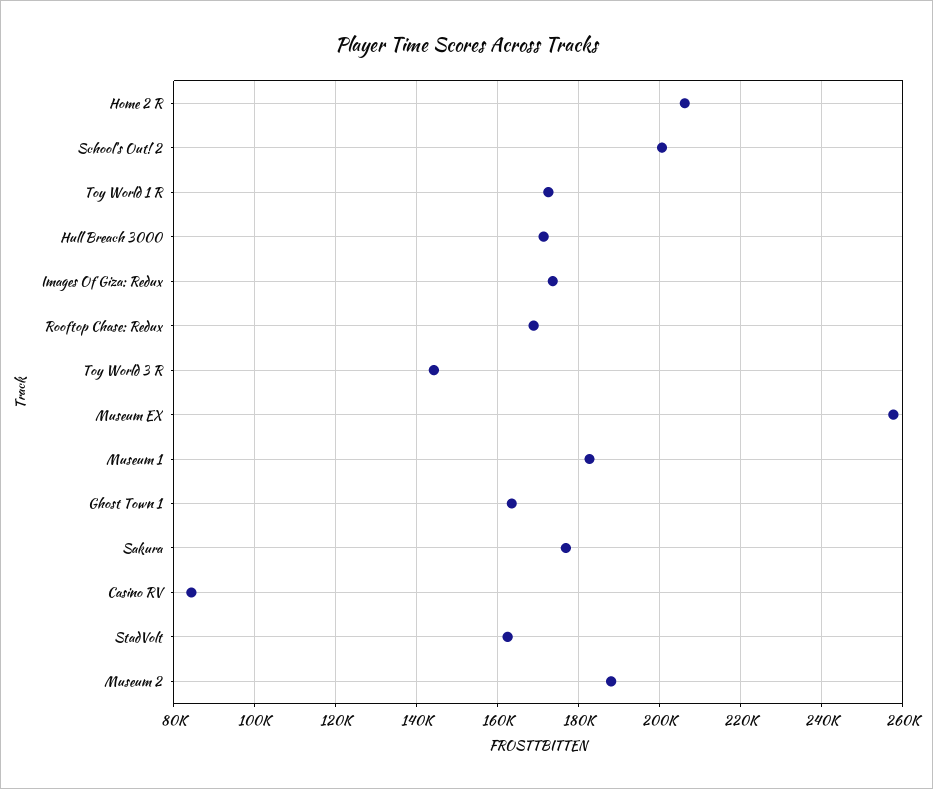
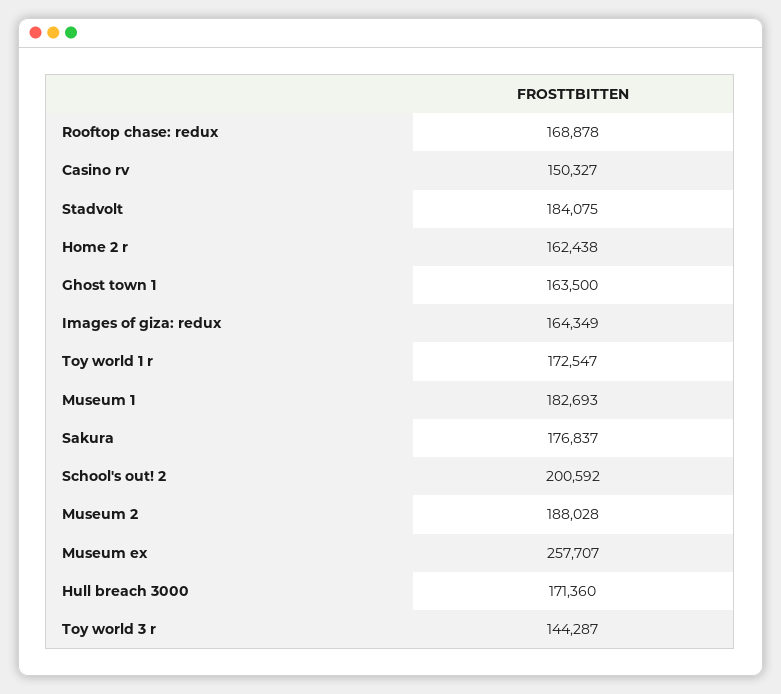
  {
-   "Home 2 R": 206000,
+   "Home 2 R": 162438,
    "School's Out! 2": 200592,
    "Toy World 1 R": 172547,
    "Hull Breach 3000": 171360,
-   "Images Of Giza: Redux": 174000,
+   "Images Of Giza: Redux": 164349,
    "Rooftop Chase: Redux": 168878,
    "Toy World 3 R": 144287,
    "Museum EX": 257707,
    "Museum 1": 182693,
    "Ghost Town 1": 163500,
    "Sakura": 176837,
-   "Casino RV": 84000,
+   "Casino RV": 150327,
-   "StadVolt": 162000,
+   "StadVolt": 184075,
    "Museum 2": 188028
  }

